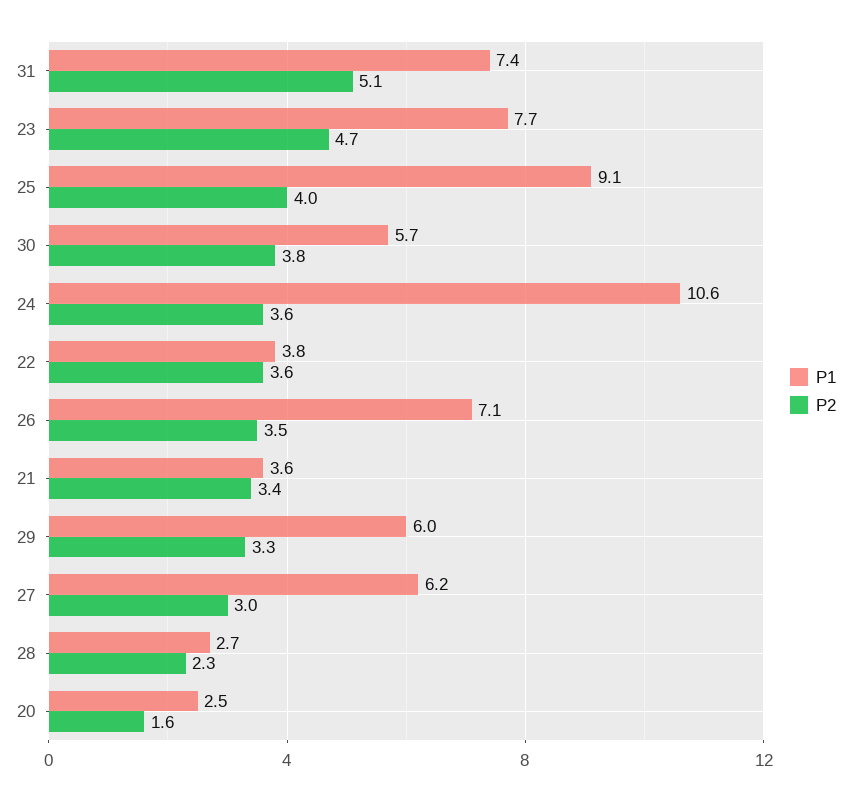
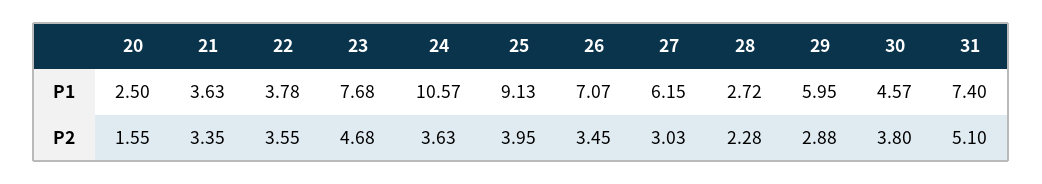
  {
    "P1": {
      "31": 7.4,
      "23": 7.68,
      "25": 9.13,
-     "30": 5.7,
+     "30": 4.57,
      "24": 10.57,
      "22": 3.78,
      "26": 7.07,
      "21": 3.63,
      "29": 5.95,
      "27": 6.15,
      "28": 2.72,
      "20": 2.5
    },
    "P2": {
      "31": 5.1,
      "23": 4.68,
      "25": 3.95,
      "30": 3.8,
      "24": 3.63,
      "22": 3.55,
      "26": 3.45,
      "21": 3.35,
-     "29": 3.3,
+     "29": 2.88,
      "27": 3.03,
      "28": 2.28,
      "20": 1.55
    }
  }

